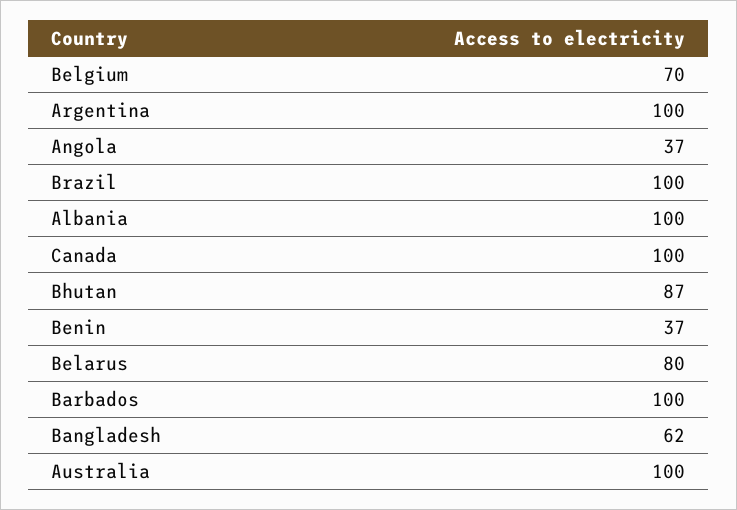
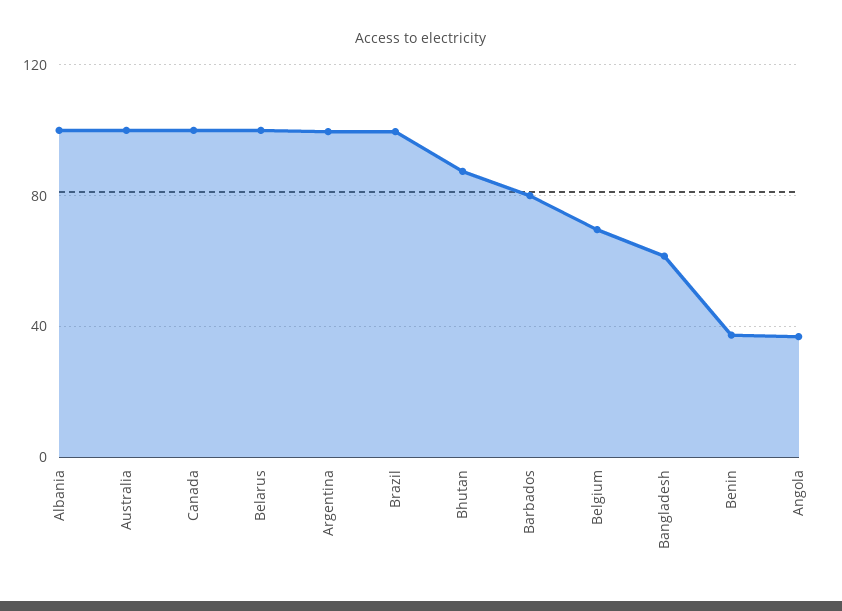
  {
    "Belgium": 70,
    "Argentina": 100,
    "Angola": 37,
    "Brazil": 100,
    "Albania": 100,
    "Canada": 100,
    "Bhutan": 87,
    "Benin": 37,
-   "Belarus": 80,
+   "Belarus": 100,
-   "Barbados": 100,
+   "Barbados": 80,
    "Bangladesh": 62,
    "Australia": 100
  }

